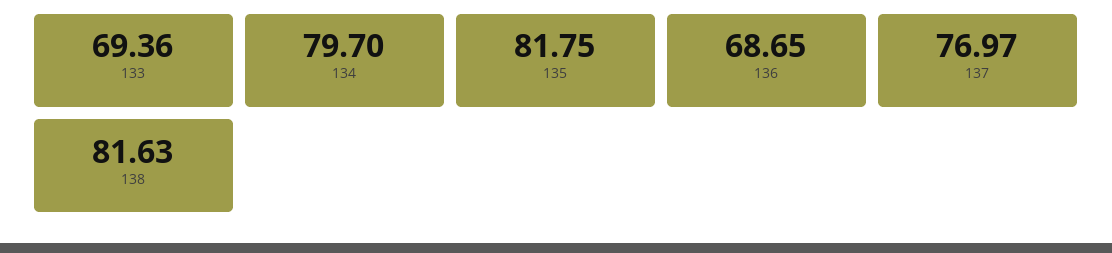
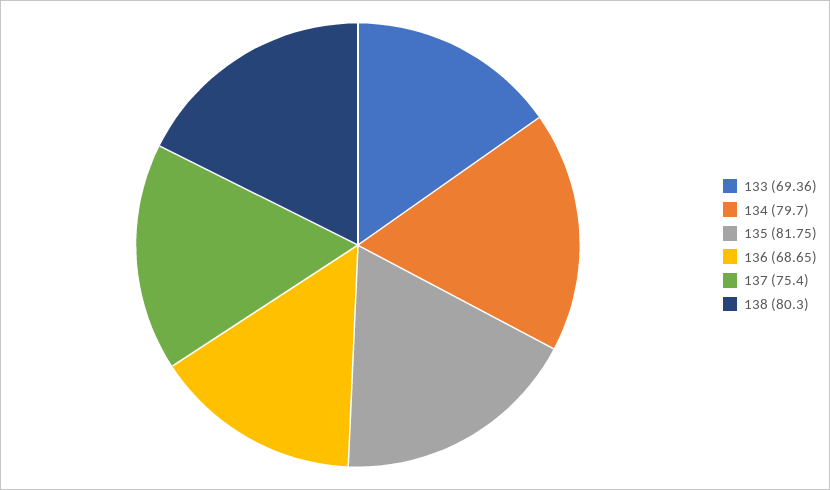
  {
    "133": 69.36,
    "134": 79.7,
    "135": 81.75,
    "136": 68.65,
-   "137": 76.97,
+   "137": 75.4,
-   "138": 81.63
+   "138": 80.3
  }

